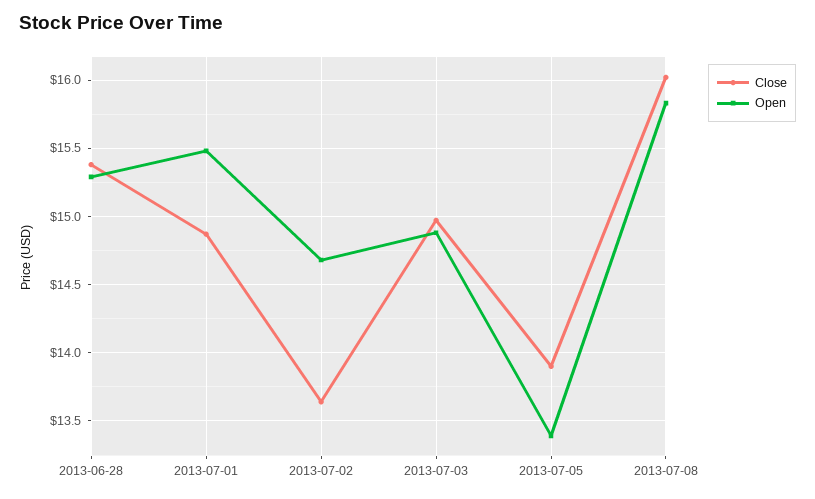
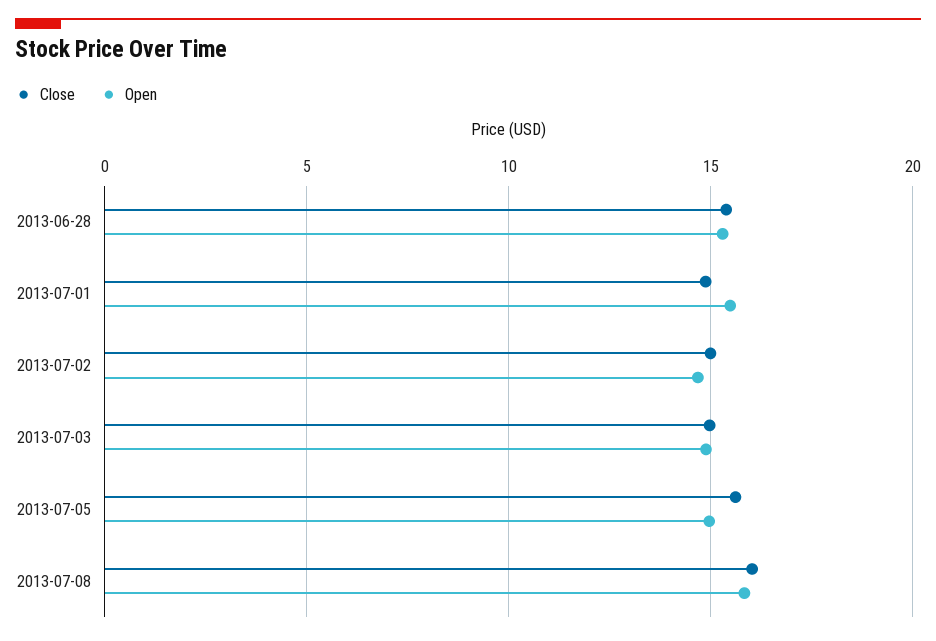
  {
    "Close": {
      "2013-06-28": 15.4,
      "2013-07-01": 14.85,
-     "2013-07-02": 13.65,
+     "2013-07-02": 15,
      "2013-07-03": 14.95,
-     "2013-07-05": 13.9,
+     "2013-07-05": 15.5,
      "2013-07-08": 16
    },
    "Open": {
      "2013-06-28": 15.3,
      "2013-07-01": 15.5,
      "2013-07-02": 14.7,
      "2013-07-03": 14.9,
-     "2013-07-05": 13.4,
+     "2013-07-05": 15,
      "2013-07-08": 15.85
    }
  }

